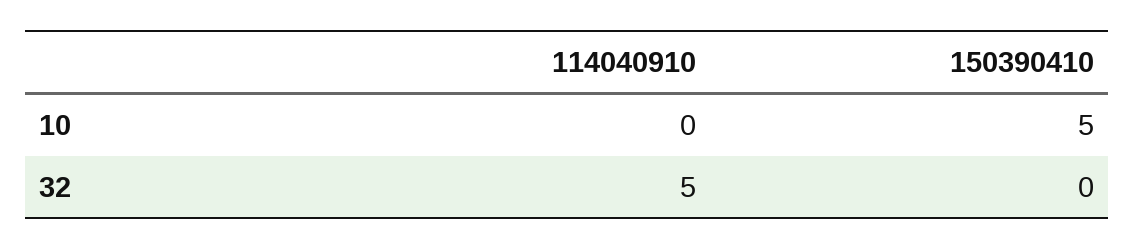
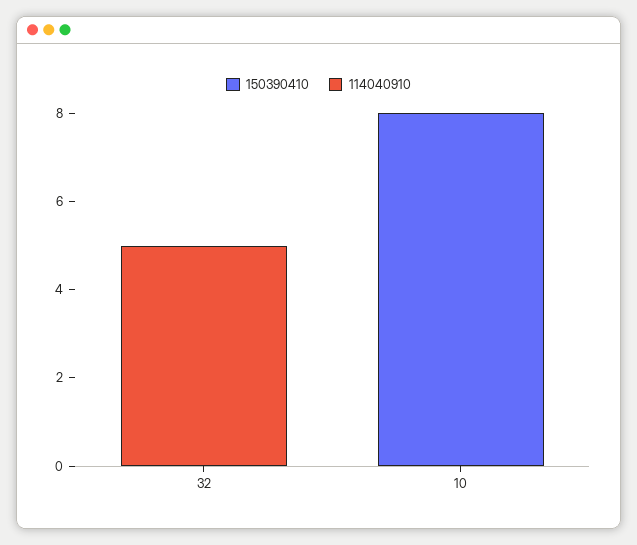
  {
    "114040910": {
      "10": 0,
      "32": 5
    },
    "150390410": {
-     "10": 5,
+     "10": 8,
      "32": 0
    }
  }

